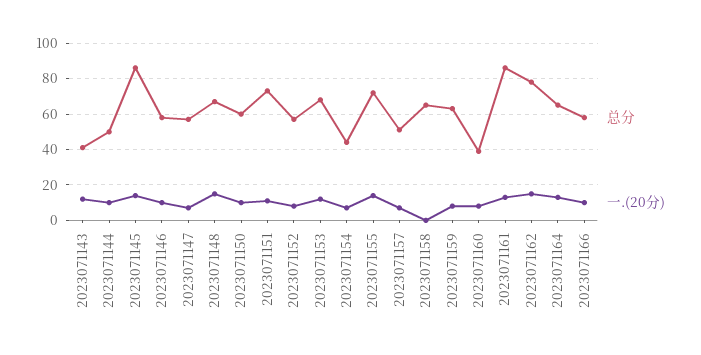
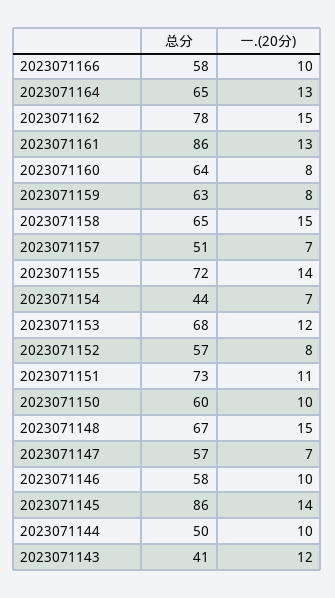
  {
    "总分": {
      "2023071143": 41,
      "2023071144": 50,
      "2023071145": 86,
      "2023071146": 58,
      "2023071147": 57,
      "2023071148": 67,
      "2023071150": 60,
      "2023071151": 73,
      "2023071152": 57,
      "2023071153": 68,
      "2023071154": 44,
      "2023071155": 72,
      "2023071157": 51,
      "2023071158": 65,
      "2023071159": 63,
-     "2023071160": 40,
+     "2023071160": 64,
      "2023071161": 86,
      "2023071162": 78,
      "2023071164": 65,
      "2023071166": 58
    },
    "一.(20分)": {
      "2023071143": 12,
      "2023071144": 10,
      "2023071145": 14,
      "2023071146": 10,
      "2023071147": 7,
      "2023071148": 15,
      "2023071150": 10,
      "2023071151": 11,
      "2023071152": 8,
      "2023071153": 12,
      "2023071154": 7,
      "2023071155": 14,
      "2023071157": 7,
-     "2023071158": 0,
+     "2023071158": 15,
      "2023071159": 8,
      "2023071160": 8,
      "2023071161": 13,
      "2023071162": 15,
      "2023071164": 13,
      "2023071166": 10
    }
  }

